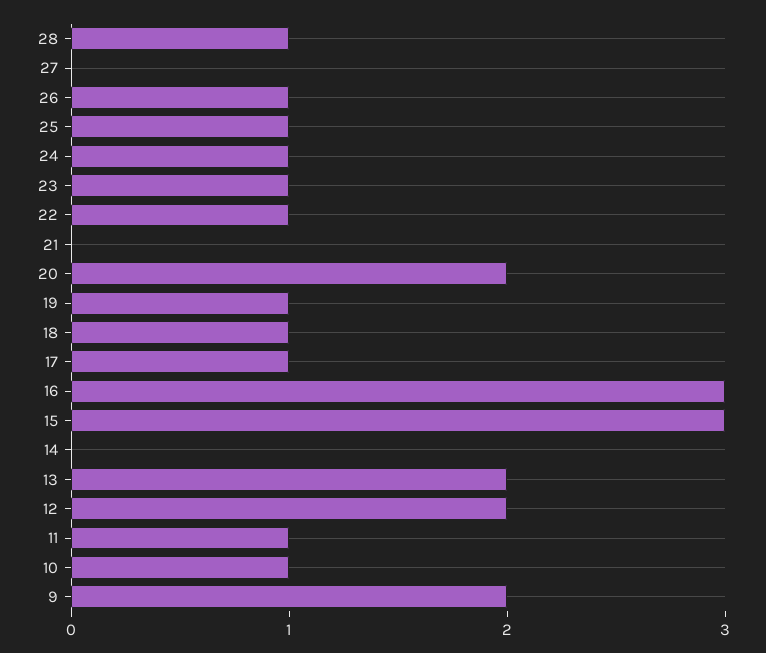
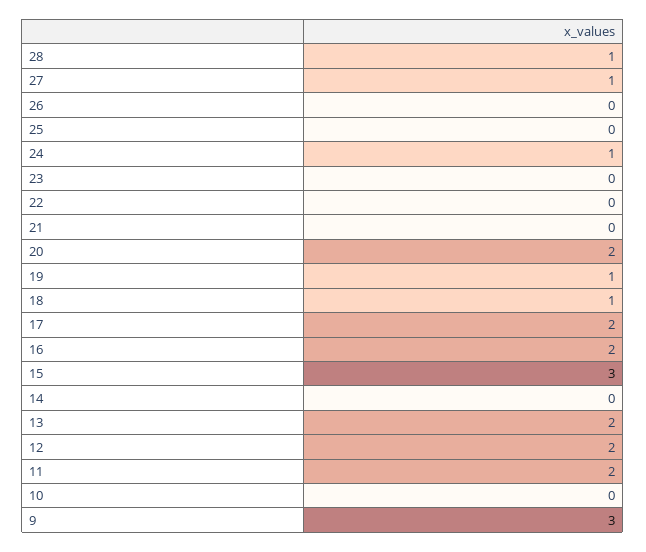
  {
    "28": 1,
-   "27": 0,
+   "27": 1,
-   "26": 1,
+   "26": 0,
-   "25": 1,
+   "25": 0,
    "24": 1,
-   "23": 1,
+   "23": 0,
-   "22": 1,
+   "22": 0,
    "21": 0,
    "20": 2,
    "19": 1,
    "18": 1,
-   "17": 1,
+   "17": 2,
-   "16": 3,
+   "16": 2,
    "15": 3,
    "14": 0,
    "13": 2,
    "12": 2,
-   "11": 1,
+   "11": 2,
-   "10": 1,
+   "10": 0,
-   "9": 2
+   "9": 3
  }

